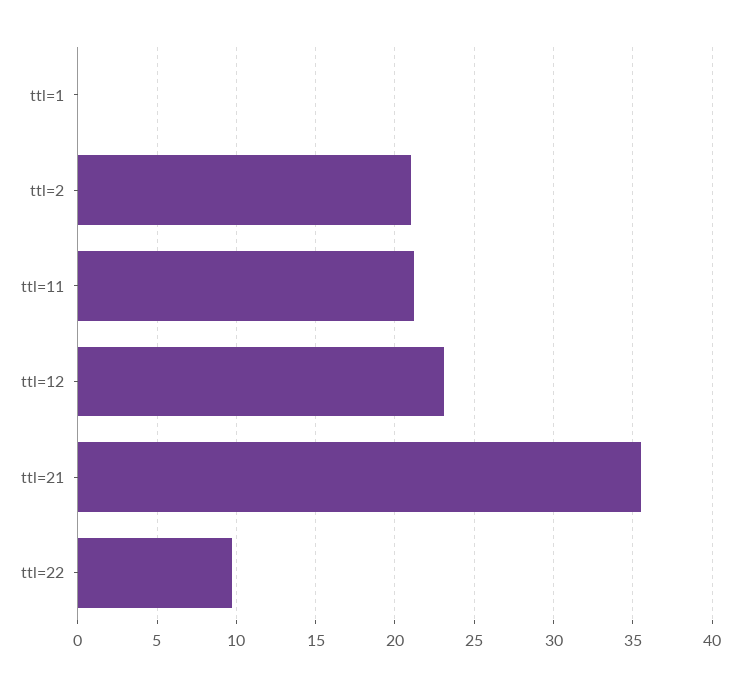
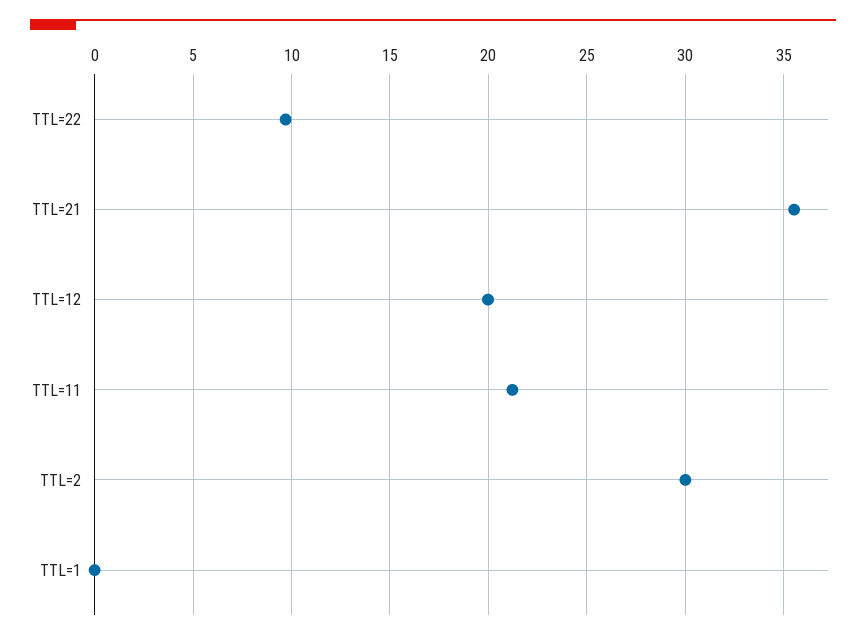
  {
    "ttl=1": 0,
-   "ttl=2": 21,
+   "ttl=2": 30,
    "ttl=11": 21,
-   "ttl=12": 23,
+   "ttl=12": 20,
    "ttl=21": 35.5,
    "ttl=22": 9.5
  }

